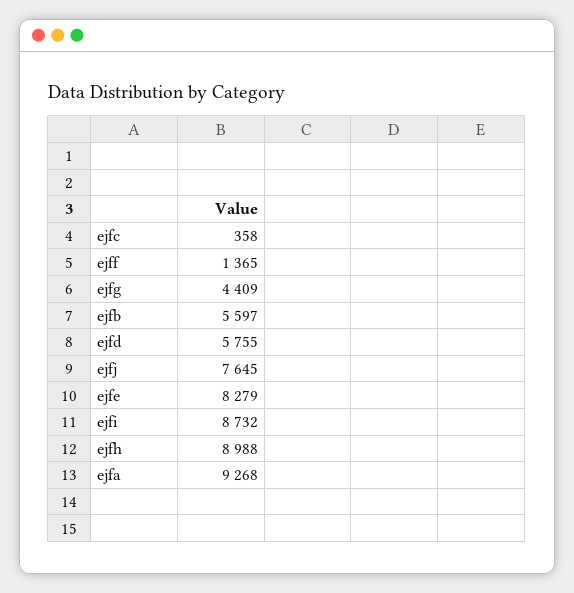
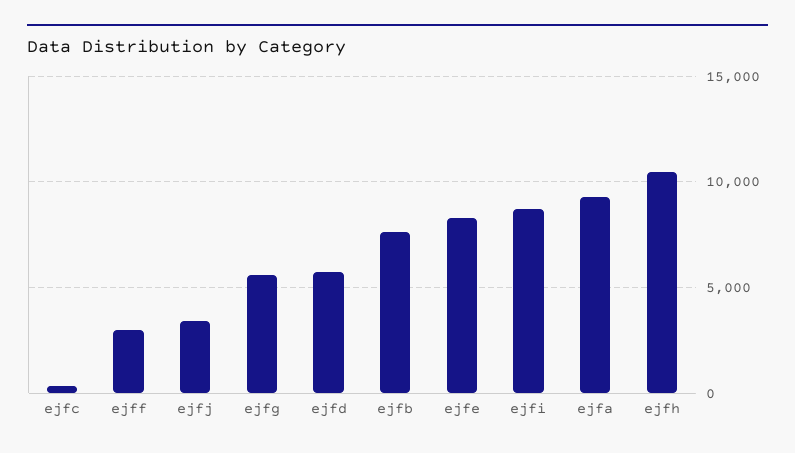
  {
    "ejfc": 358,
-   "ejff": 1365,
+   "ejff": 3000,
-   "ejfg": 4409,
+   "ejfg": 5500,
-   "ejfb": 5597,
+   "ejfb": 7500,
    "ejfd": 5755,
-   "ejfj": 7645,
+   "ejfj": 3500,
    "ejfe": 8279,
    "ejfi": 8732,
-   "ejfh": 8988,
+   "ejfh": 10500,
    "ejfa": 9268
  }

